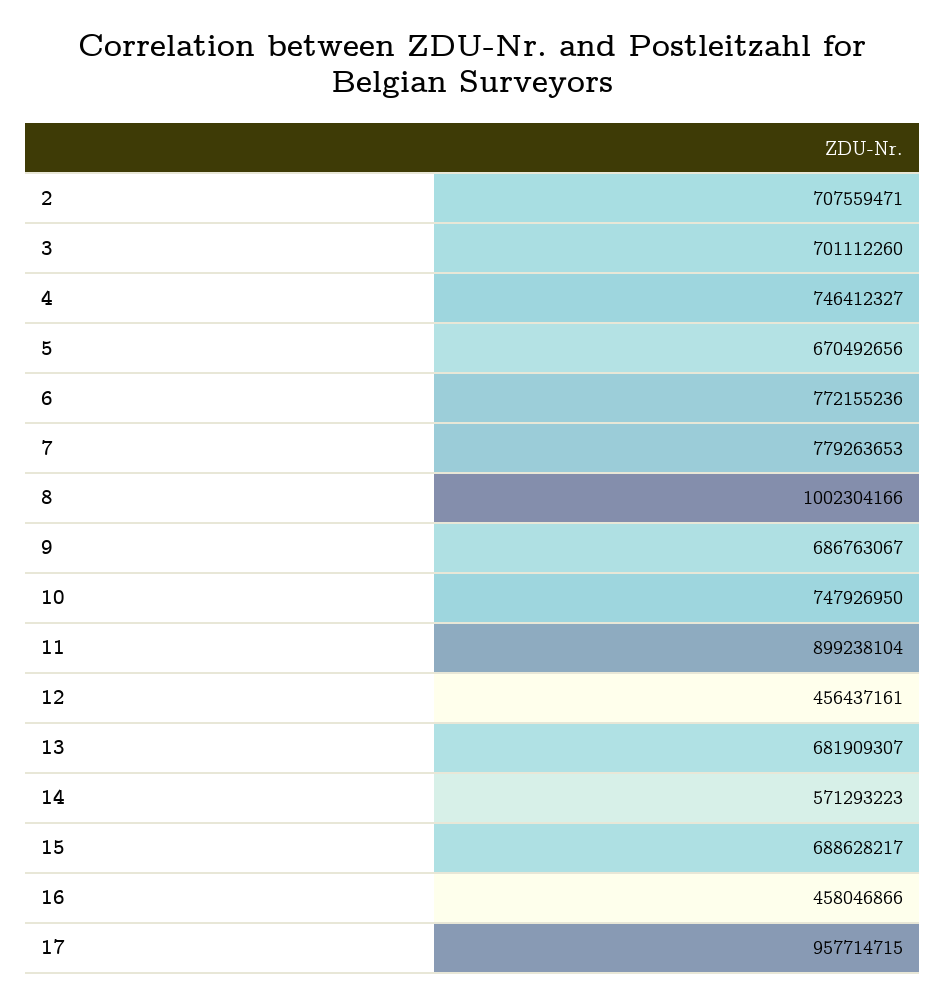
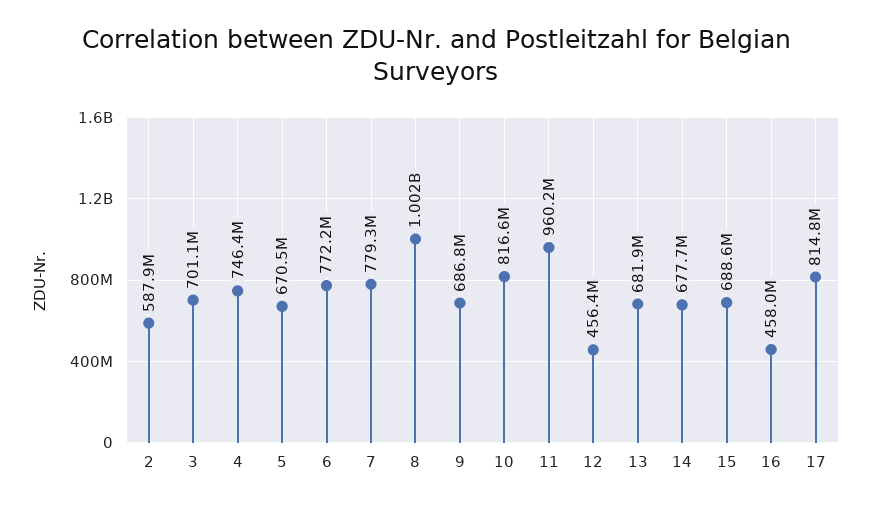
  {
-   "2": 707559471,
+   "2": 587900000,
    "3": 701112260,
    "4": 746412327,
    "5": 670492656,
    "6": 772155236,
    "7": 779263653,
    "8": 1002304166,
    "9": 686763067,
-   "10": 747926950,
+   "10": 816600000,
-   "11": 899238104,
+   "11": 960200000,
    "12": 456437161,
    "13": 681909307,
-   "14": 571293223,
+   "14": 677700000,
    "15": 688628217,
    "16": 458046866,
-   "17": 957714715
+   "17": 814800000
  }

